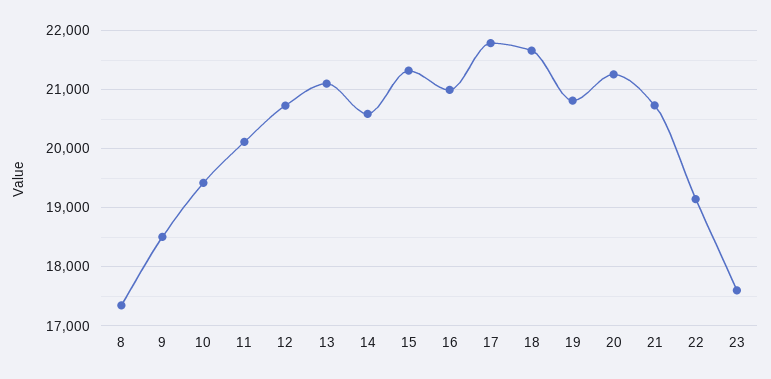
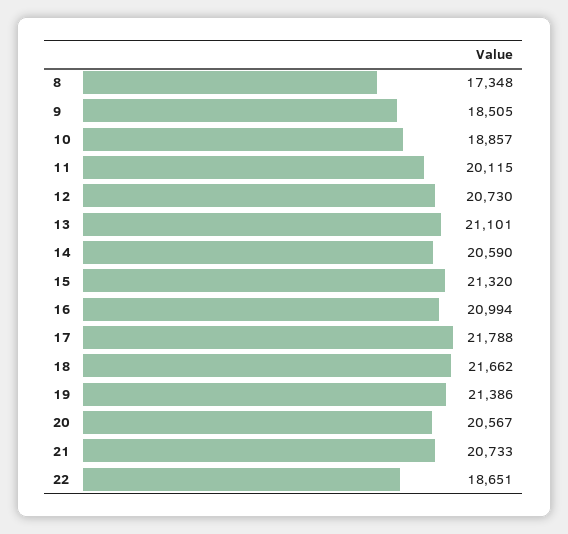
  {
    "8": 17348,
    "9": 18505,
-   "10": 19400,
+   "10": 18857,
    "11": 20115,
    "12": 20730,
    "13": 21101,
    "14": 20590,
    "15": 21320,
    "16": 20994,
    "17": 21788,
    "18": 21662,
-   "19": 20800,
+   "19": 21386,
-   "20": 21200,
+   "20": 20567,
    "21": 20733,
-   "22": 19200,
+   "22": 18651
-   "23": 17600
  }

